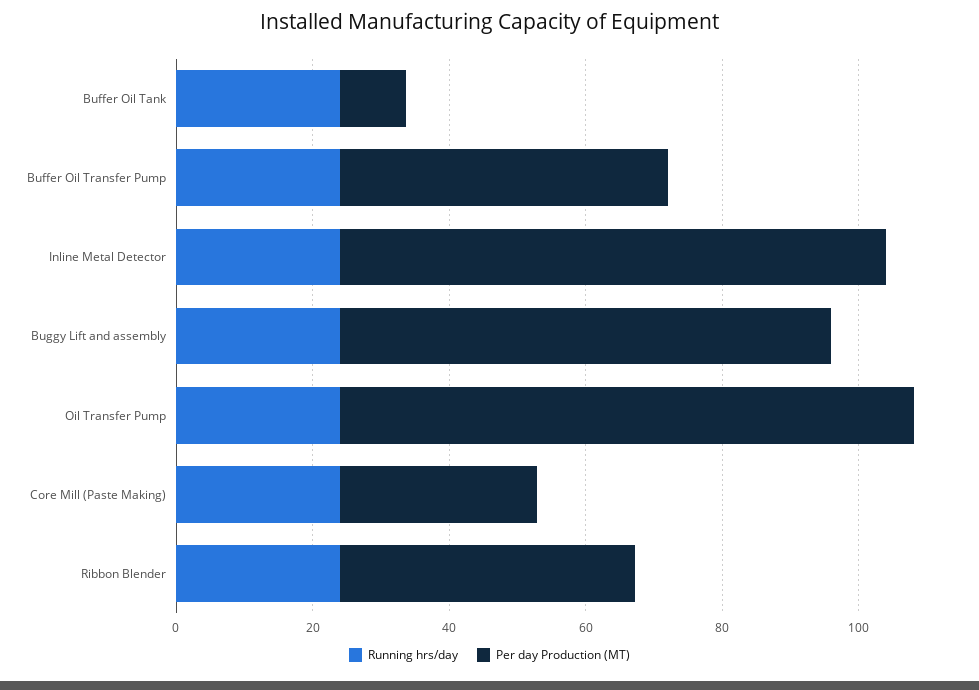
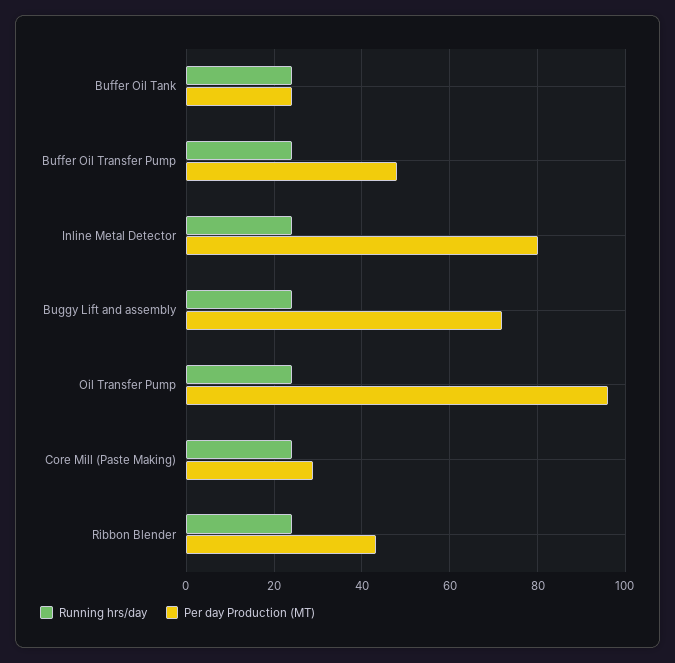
  {
    "Running hrs/day": {
      "Buffer Oil Tank": 24,
      "Buffer Oil Transfer Pump": 24,
      "Inline Metal Detector": 24,
      "Buggy Lift and assembly": 24,
      "Oil Transfer Pump": 24,
      "Core Mill (Paste Making)": 24,
      "Ribbon Blender": 24
    },
    "Per day Production (MT)": {
-     "Buffer Oil Tank": 10,
+     "Buffer Oil Tank": 24,
      "Buffer Oil Transfer Pump": 48,
      "Inline Metal Detector": 80,
      "Buggy Lift and assembly": 72,
-     "Oil Transfer Pump": 85,
+     "Oil Transfer Pump": 96,
      "Core Mill (Paste Making)": 28,
      "Ribbon Blender": 44
    }
  }

